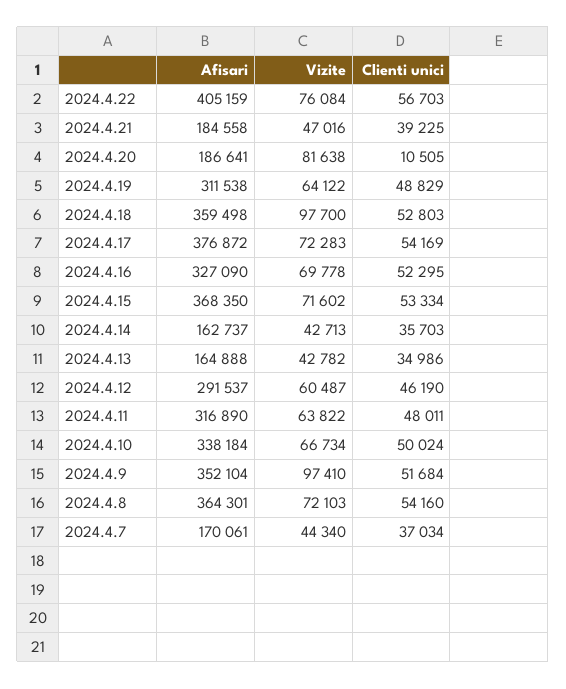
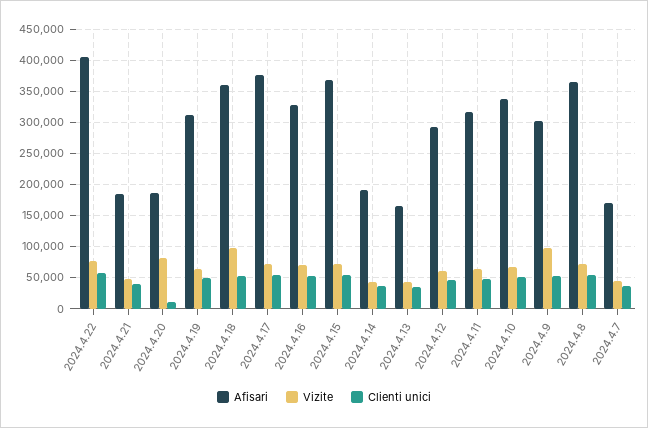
  {
    "Afisari": {
      "2024.4.22": 405159,
      "2024.4.21": 184558,
      "2024.4.20": 186641,
      "2024.4.19": 311538,
      "2024.4.18": 359498,
      "2024.4.17": 376872,
      "2024.4.16": 327090,
      "2024.4.15": 368350,
-     "2024.4.14": 162737,
+     "2024.4.14": 190000,
      "2024.4.13": 164888,
      "2024.4.12": 291537,
      "2024.4.11": 316890,
      "2024.4.10": 338184,
-     "2024.4.9": 352104,
+     "2024.4.9": 300000,
      "2024.4.8": 364301,
      "2024.4.7": 170061
    },
    "Vizite": {
      "2024.4.22": 76084,
      "2024.4.21": 47016,
      "2024.4.20": 81638,
      "2024.4.19": 64122,
      "2024.4.18": 97700,
      "2024.4.17": 72283,
      "2024.4.16": 69778,
      "2024.4.15": 71602,
      "2024.4.14": 42713,
      "2024.4.13": 42782,
      "2024.4.12": 60487,
      "2024.4.11": 63822,
      "2024.4.10": 66734,
      "2024.4.9": 97410,
      "2024.4.8": 72103,
      "2024.4.7": 44340
    },
    "Clienti unici": {
      "2024.4.22": 56703,
      "2024.4.21": 39225,
      "2024.4.20": 10505,
      "2024.4.19": 48829,
      "2024.4.18": 52803,
      "2024.4.17": 54169,
      "2024.4.16": 52295,
      "2024.4.15": 53334,
      "2024.4.14": 35703,
      "2024.4.13": 34986,
      "2024.4.12": 46190,
      "2024.4.11": 48011,
      "2024.4.10": 50024,
      "2024.4.9": 51684,
      "2024.4.8": 54160,
      "2024.4.7": 37034
    }
  }

